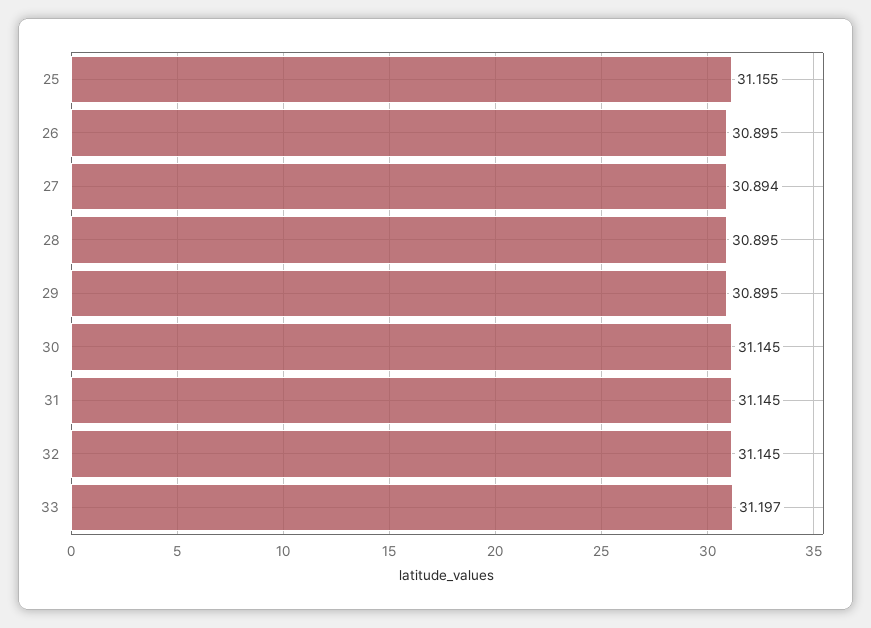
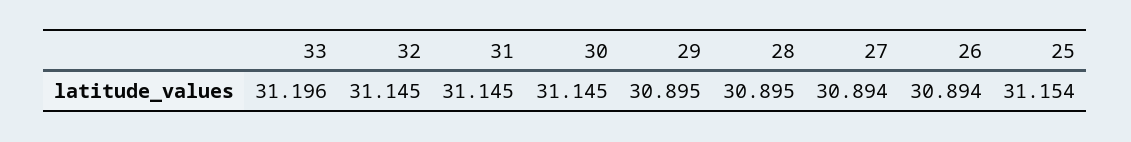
  {
-   "25": 31.155,
+   "25": 31.154,
-   "26": 30.895,
+   "26": 30.894,
    "27": 30.894,
    "28": 30.895,
    "29": 30.895,
    "30": 31.145,
    "31": 31.145,
    "32": 31.145,
-   "33": 31.197
+   "33": 31.196
  }

